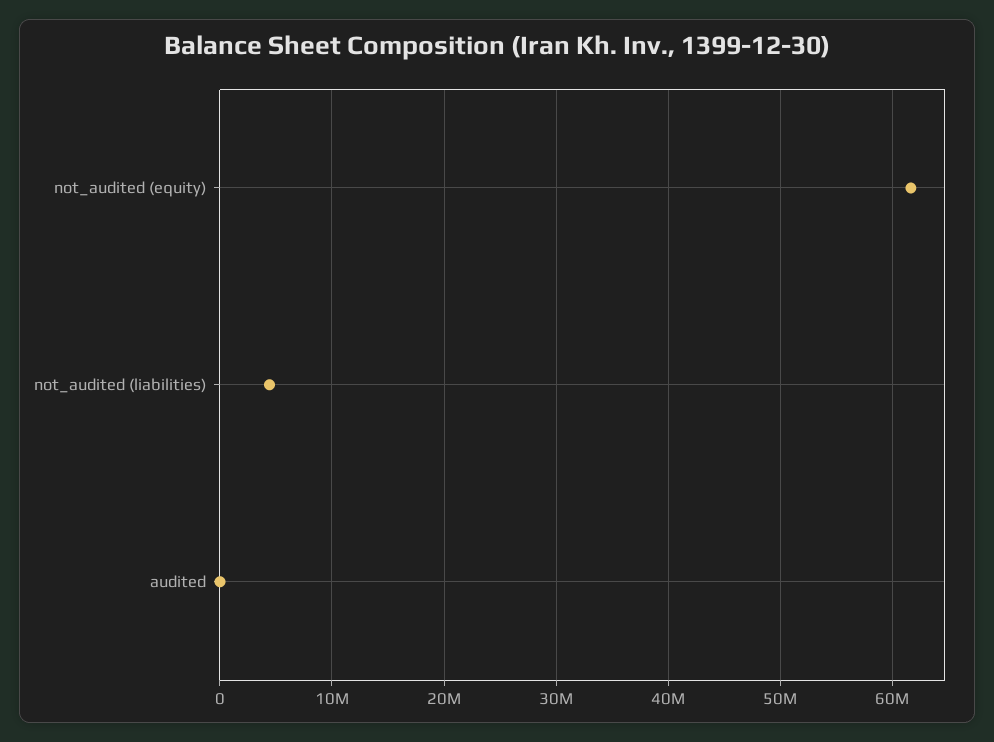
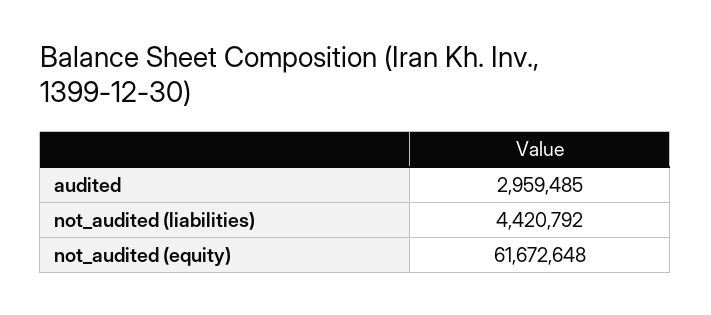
  {
    "not_audited (equity)": 61672648,
    "not_audited (liabilities)": 4420792,
-   "audited": 0
+   "audited": 2959485
  }

